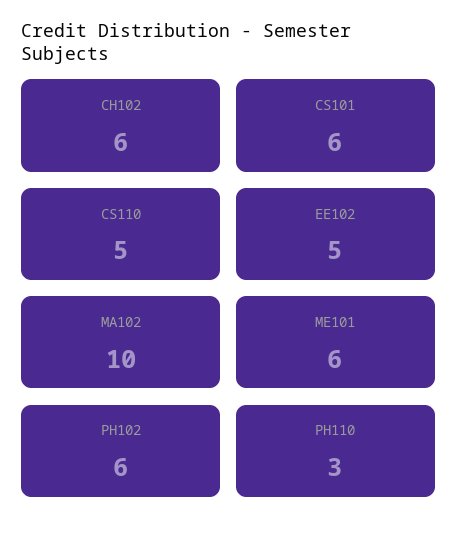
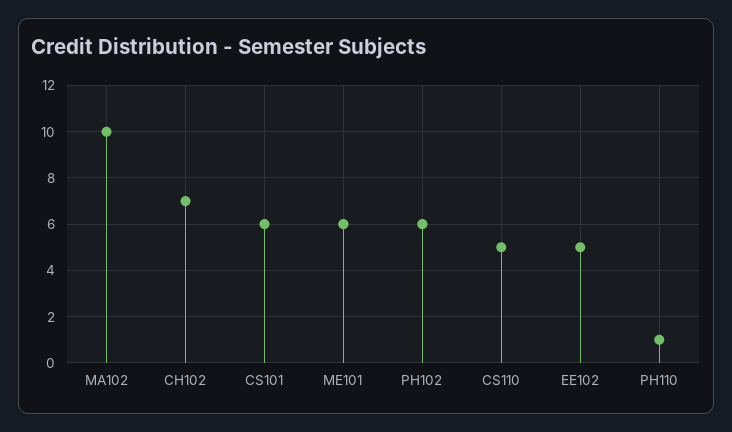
  {
-   "CH102": 6,
+   "CH102": 7,
    "CS101": 6,
    "CS110": 5,
    "EE102": 5,
    "MA102": 10,
    "ME101": 6,
    "PH102": 6,
-   "PH110": 3
+   "PH110": 1
  }

